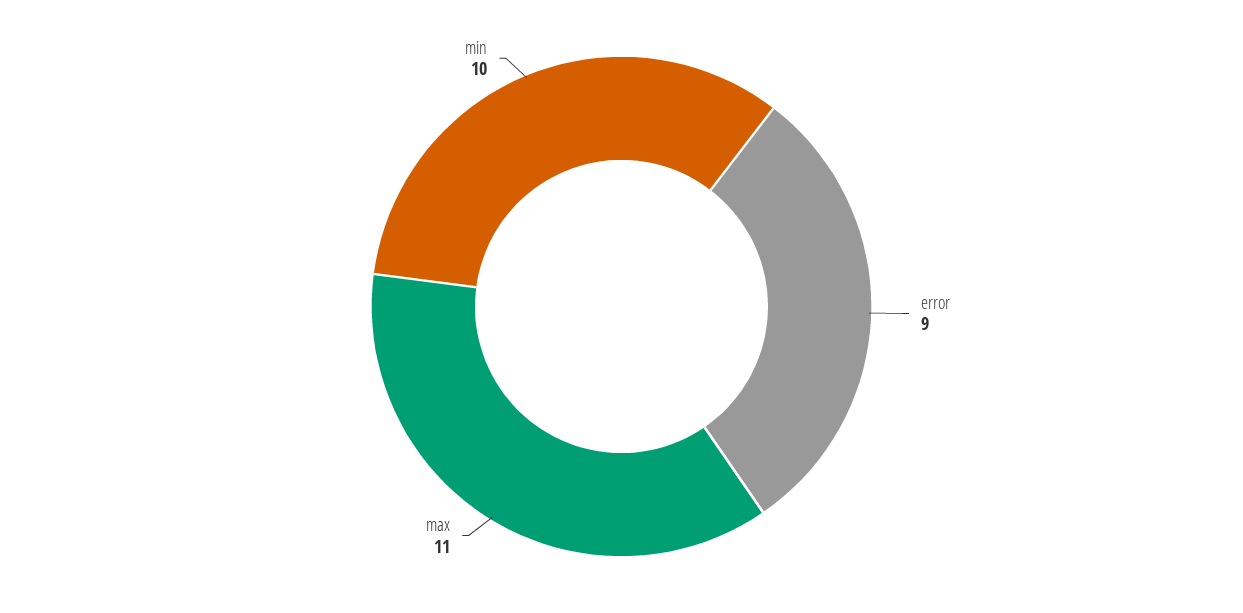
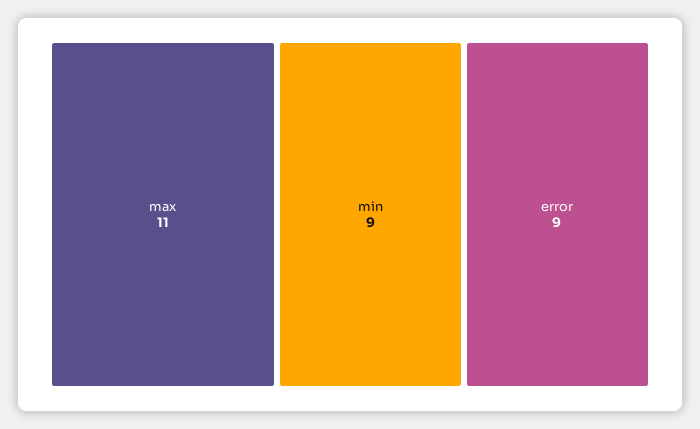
  {
    "error": 9,
    "max": 11,
-   "min": 10
+   "min": 9
  }

